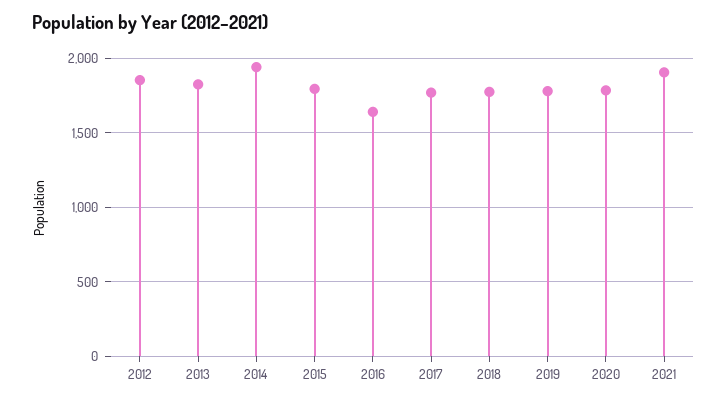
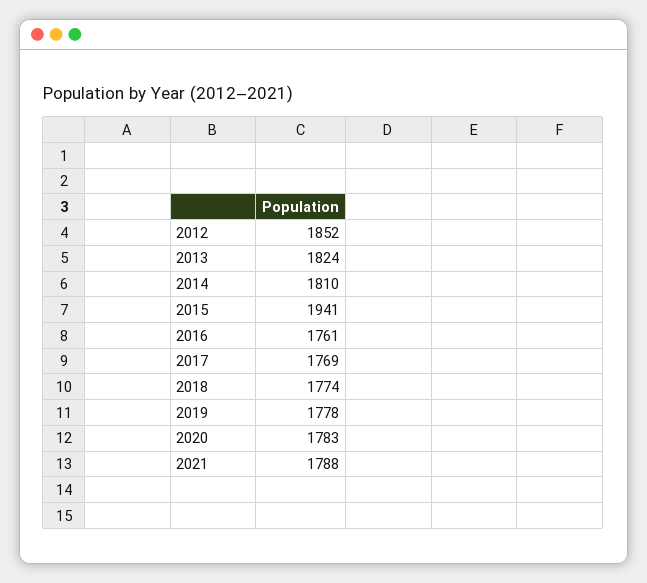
  {
    "2012": 1852,
    "2013": 1824,
-   "2014": 1950,
+   "2014": 1810,
-   "2015": 1800,
+   "2015": 1941,
-   "2016": 1650,
+   "2016": 1761,
    "2017": 1769,
    "2018": 1774,
    "2019": 1778,
    "2020": 1783,
-   "2021": 1900
+   "2021": 1788
  }

